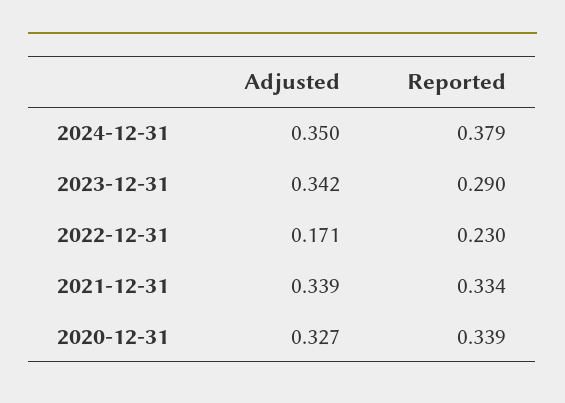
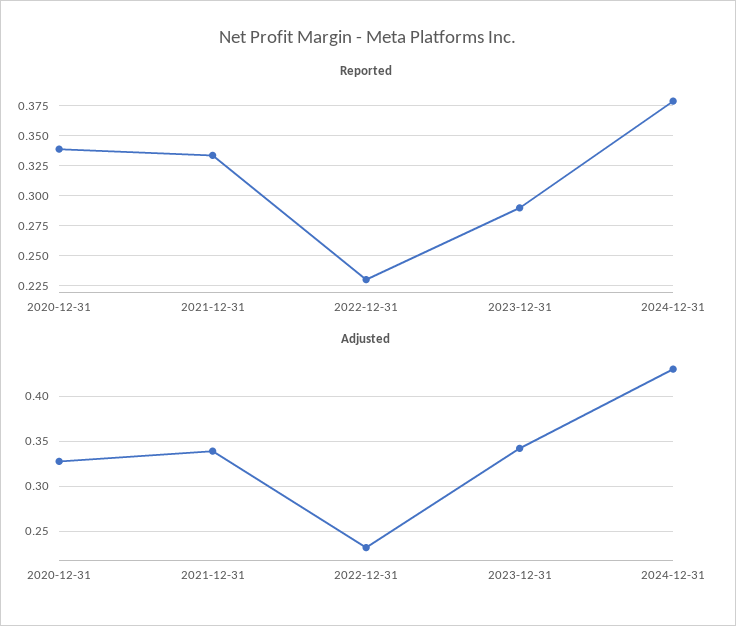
  {
    "Adjusted": {
-     "2024-12-31": 0.35,
+     "2024-12-31": 0.43,
      "2023-12-31": 0.342,
-     "2022-12-31": 0.171,
+     "2022-12-31": 0.23,
      "2021-12-31": 0.339,
      "2020-12-31": 0.327
    },
    "Reported": {
      "2024-12-31": 0.379,
      "2023-12-31": 0.29,
      "2022-12-31": 0.23,
      "2021-12-31": 0.334,
      "2020-12-31": 0.339
    }
  }

